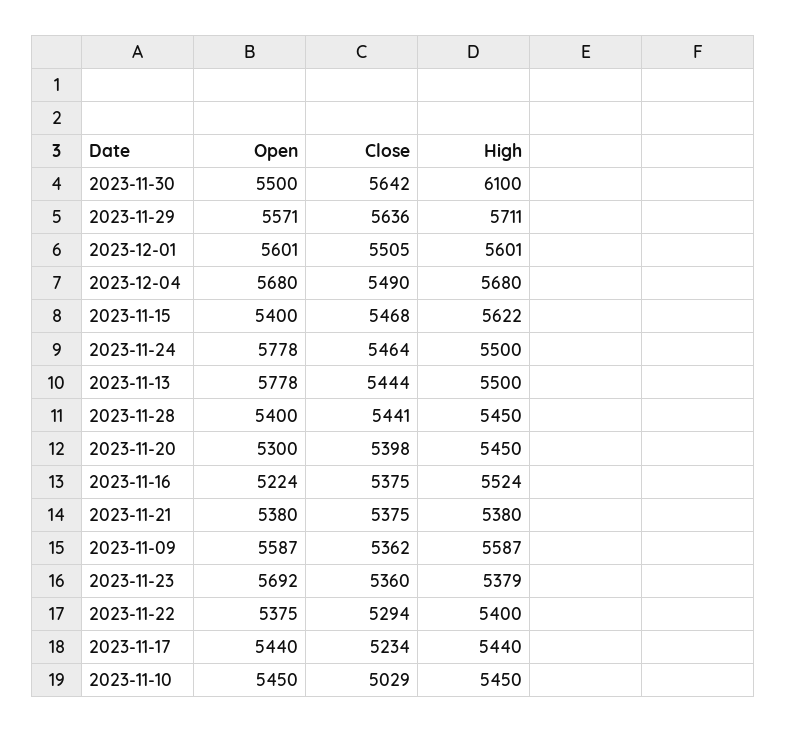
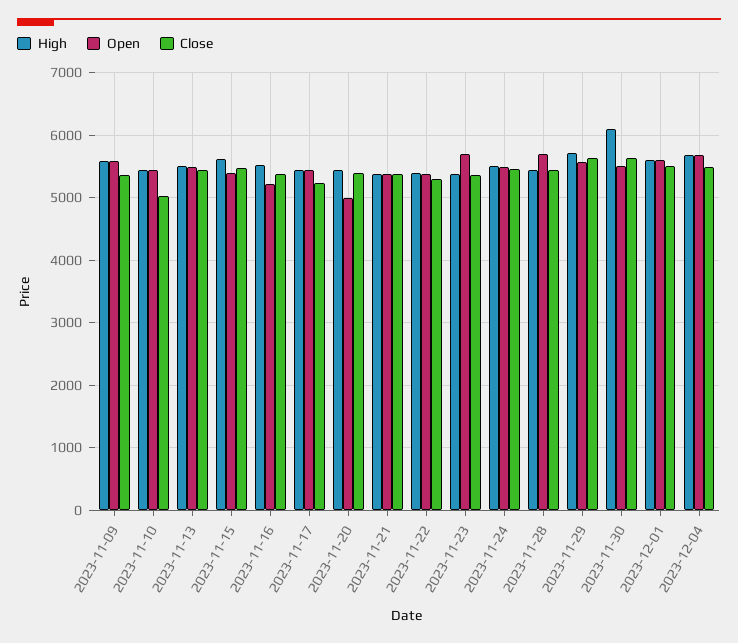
  {
    "Open": {
      "2023-11-30": 5500,
      "2023-11-29": 5571,
      "2023-12-01": 5601,
      "2023-12-04": 5680,
      "2023-11-15": 5400,
-     "2023-11-24": 5778,
+     "2023-11-24": 5500,
-     "2023-11-13": 5778,
+     "2023-11-13": 5500,
-     "2023-11-28": 5400,
+     "2023-11-28": 5700,
-     "2023-11-20": 5300,
+     "2023-11-20": 5000,
      "2023-11-16": 5224,
      "2023-11-21": 5380,
      "2023-11-09": 5587,
      "2023-11-23": 5692,
      "2023-11-22": 5375,
      "2023-11-17": 5440,
      "2023-11-10": 5450
    },
    "Close": {
      "2023-11-30": 5642,
      "2023-11-29": 5636,
      "2023-12-01": 5505,
      "2023-12-04": 5490,
      "2023-11-15": 5468,
      "2023-11-24": 5464,
      "2023-11-13": 5444,
      "2023-11-28": 5441,
      "2023-11-20": 5398,
      "2023-11-16": 5375,
      "2023-11-21": 5375,
      "2023-11-09": 5362,
      "2023-11-23": 5360,
      "2023-11-22": 5294,
      "2023-11-17": 5234,
      "2023-11-10": 5029
    },
    "High": {
      "2023-11-30": 6100,
      "2023-11-29": 5711,
      "2023-12-01": 5601,
      "2023-12-04": 5680,
      "2023-11-15": 5622,
      "2023-11-24": 5500,
      "2023-11-13": 5500,
      "2023-11-28": 5450,
      "2023-11-20": 5450,
      "2023-11-16": 5524,
      "2023-11-21": 5380,
      "2023-11-09": 5587,
      "2023-11-23": 5379,
      "2023-11-22": 5400,
      "2023-11-17": 5440,
      "2023-11-10": 5450
    }
  }

